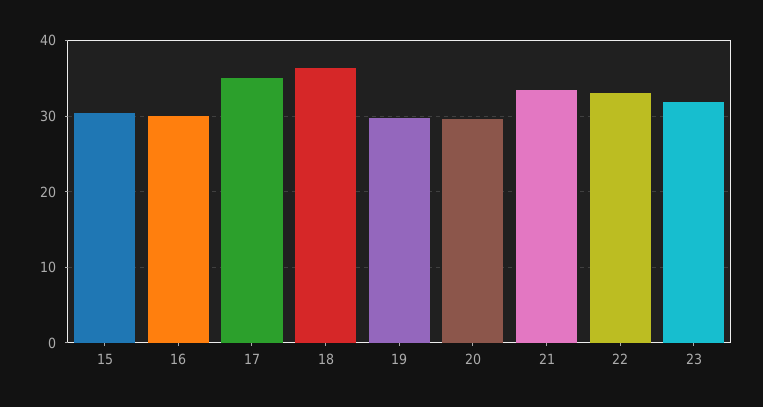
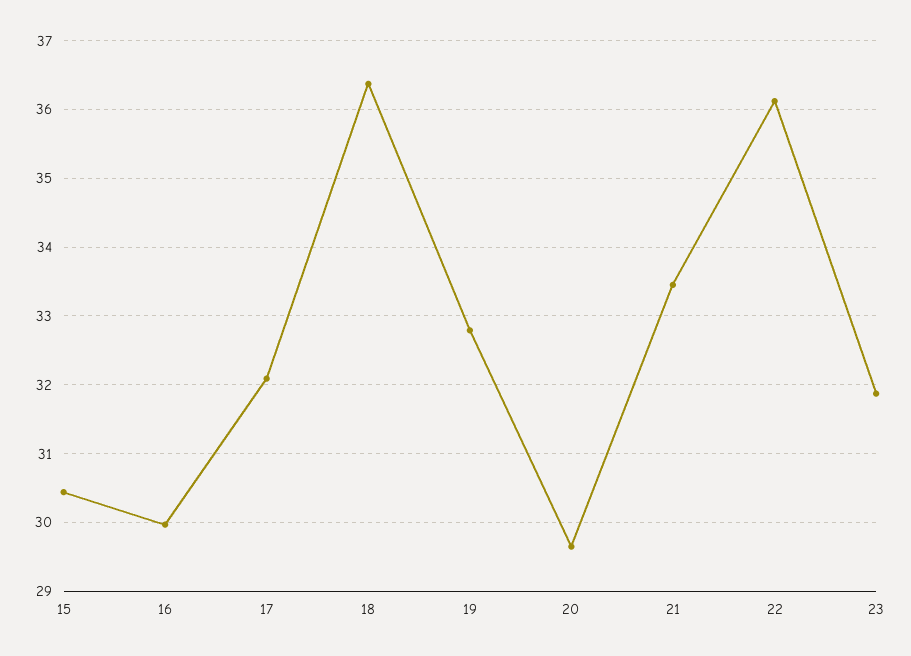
  {
    "15": 30.4,
    "16": 30,
-   "17": 35,
+   "17": 32.1,
    "18": 36.4,
-   "19": 30,
+   "19": 32.8,
    "20": 29.7,
    "21": 33.5,
-   "22": 33,
+   "22": 36.1,
    "23": 31.9
  }

